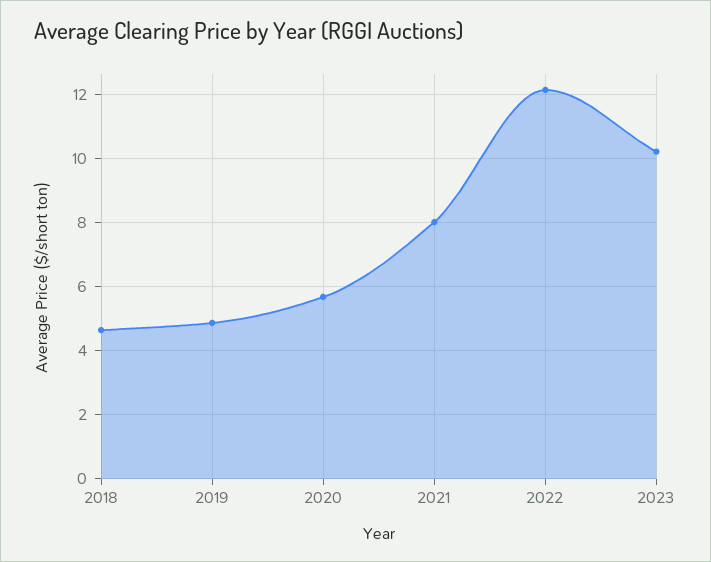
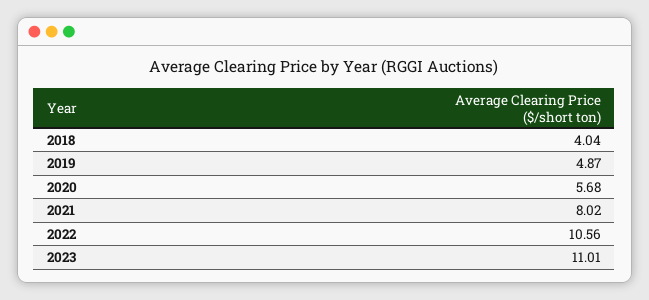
  {
-   "2018": 4.6,
+   "2018": 4.04,
    "2019": 4.87,
    "2020": 5.68,
    "2021": 8.02,
-   "2022": 12.2,
+   "2022": 10.56,
-   "2023": 10.2
+   "2023": 11.01
  }

